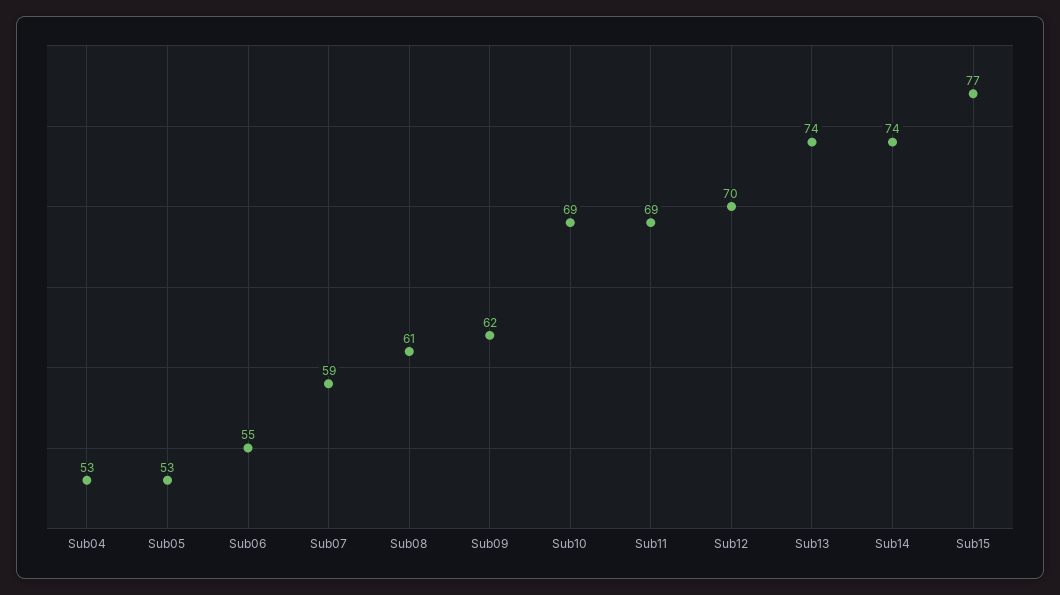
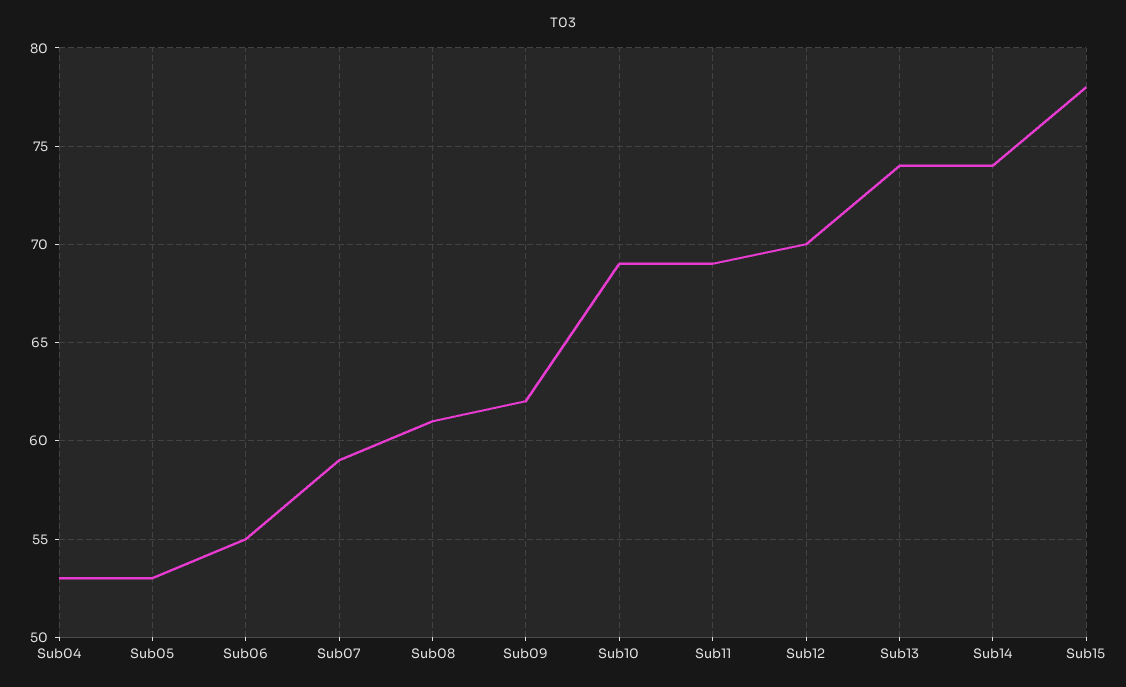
  {
    "Sub04": 53,
    "Sub05": 53,
    "Sub06": 55,
    "Sub07": 59,
    "Sub08": 61,
    "Sub09": 62,
    "Sub10": 69,
    "Sub11": 69,
    "Sub12": 70,
    "Sub13": 74,
    "Sub14": 74,
-   "Sub15": 77
+   "Sub15": 78
  }

